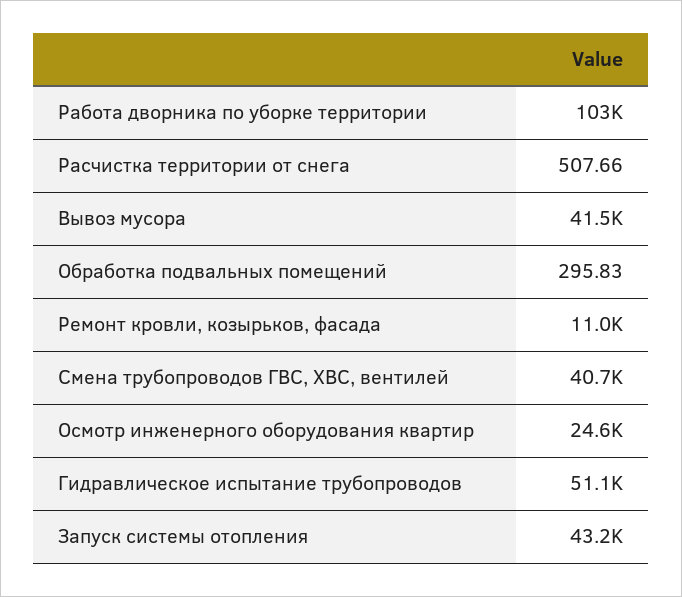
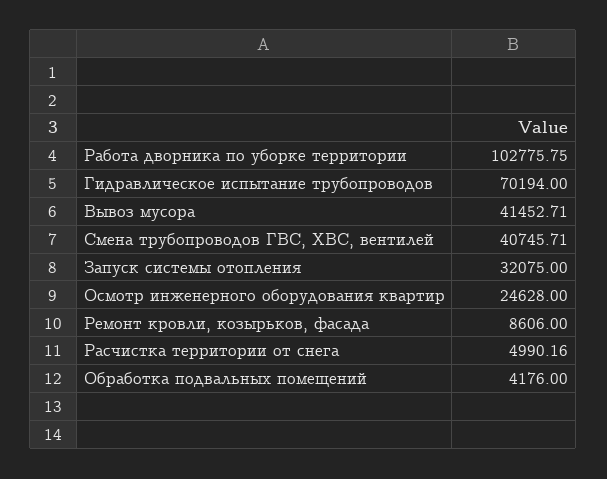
  {
    "Работа дворника по уборке территории": 102775.75,
-   "Расчистка территории от снега": 507.66,
+   "Расчистка территории от снега": 4990.16,
    "Вывоз мусора": 41452.71,
-   "Обработка подвальных помещений": 295.83,
+   "Обработка подвальных помещений": 4176,
-   "Ремонт кровли, козырьков, фасада": 11000,
+   "Ремонт кровли, козырьков, фасада": 8606,
    "Смена трубопроводов ГВС, ХВС, вентилей": 40745.71,
    "Осмотр инженерного оборудования квартир": 24628,
-   "Гидравлическое испытание трубопроводов": 51100,
+   "Гидравлическое испытание трубопроводов": 70194,
-   "Запуск системы отопления": 43200
+   "Запуск системы отопления": 32075
  }

